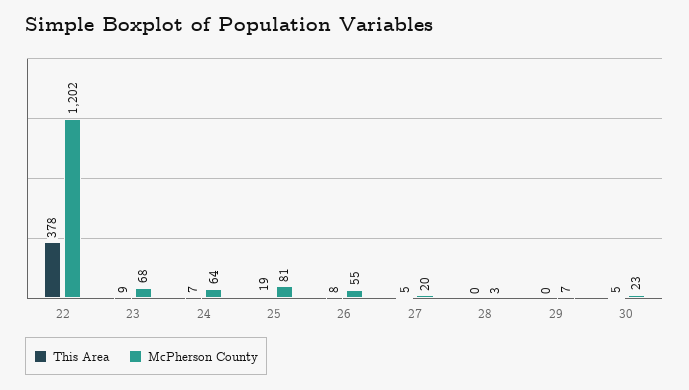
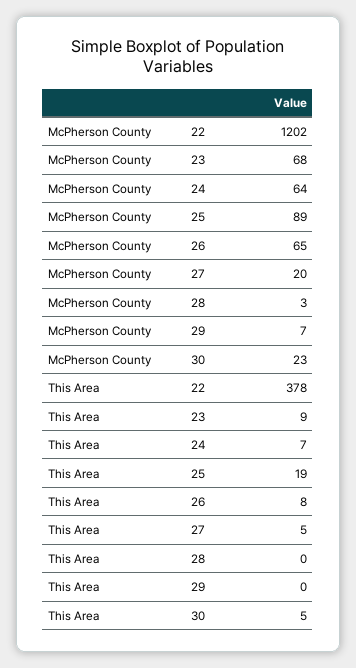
  {
    "This Area": {
      "22": 378,
      "23": 9,
      "24": 7,
      "25": 19,
      "26": 8,
      "27": 5,
      "28": 0,
      "29": 0,
      "30": 5
    },
    "McPherson County": {
      "22": 1202,
      "23": 68,
      "24": 64,
-     "25": 81,
+     "25": 89,
-     "26": 55,
+     "26": 65,
      "27": 20,
      "28": 3,
      "29": 7,
      "30": 23
    }
  }

